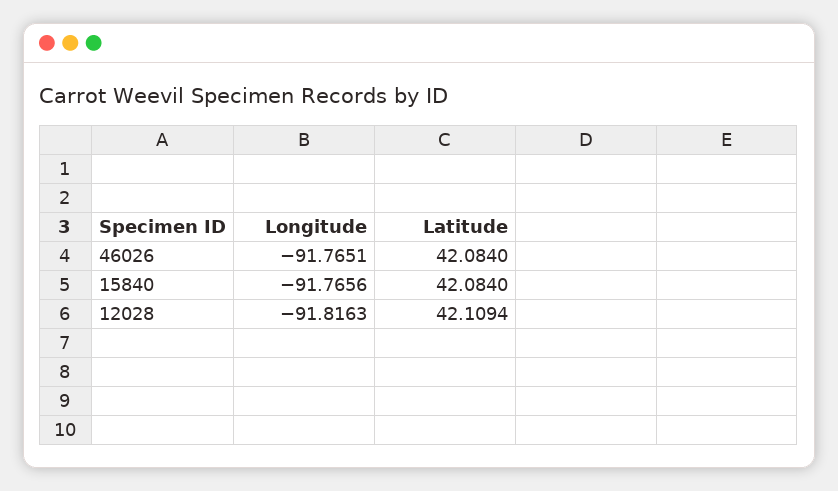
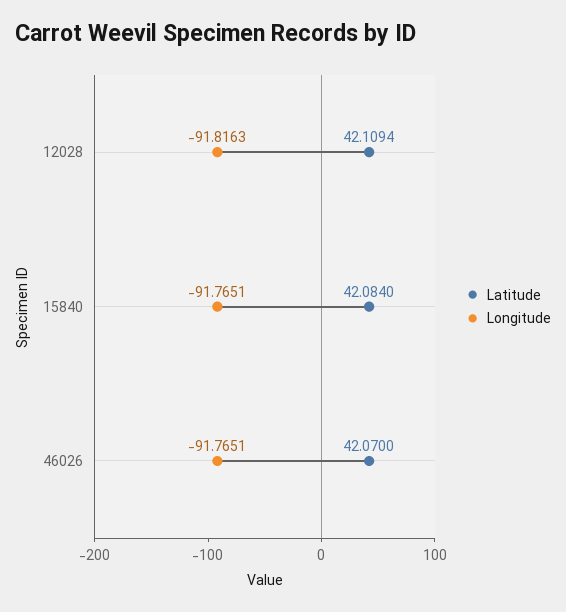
  {
    "Longitude": {
      "46026": -91.7651,
-     "15840": -91.7656,
+     "15840": -91.7651,
      "12028": -91.8163
    },
    "Latitude": {
-     "46026": 42.084,
+     "46026": 42.07,
      "15840": 42.084,
      "12028": 42.1094
    }
  }

